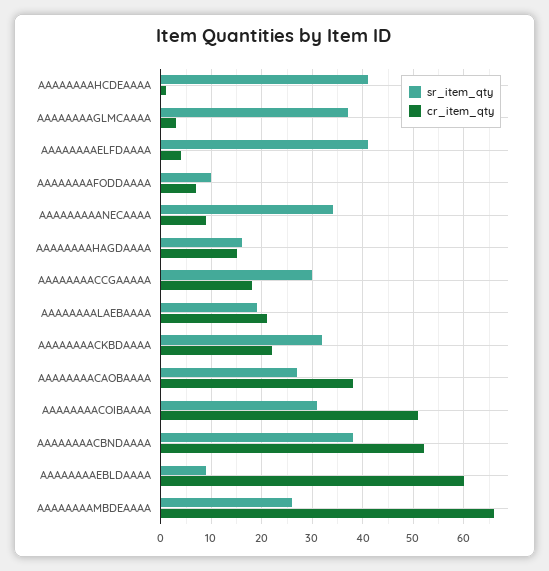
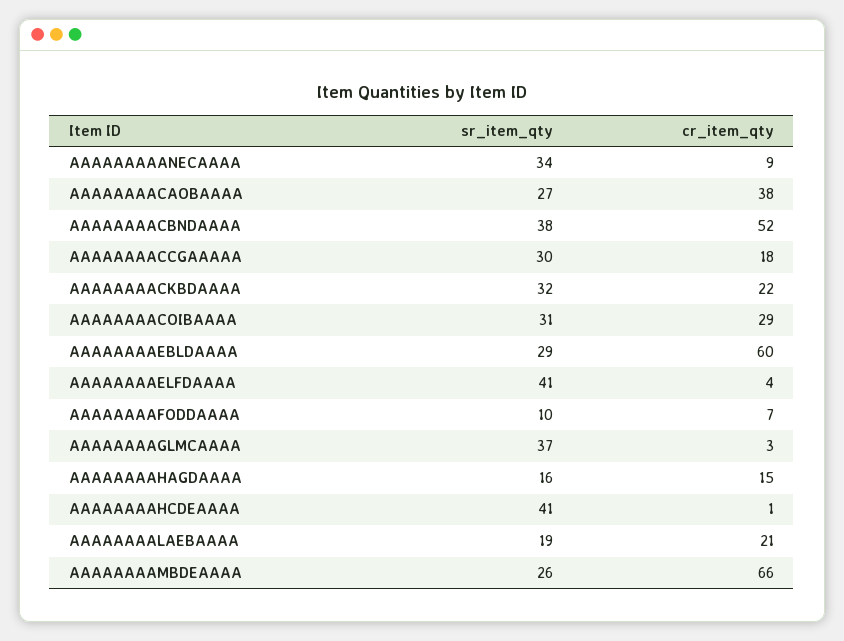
  {
    "sr_item_qty": {
      "AAAAAAAAHCDEAAAA": 41,
      "AAAAAAAAGLMCAAAA": 37,
      "AAAAAAAAELFDAAAA": 41,
      "AAAAAAAAFODDAAAA": 10,
      "AAAAAAAAANECAAAA": 34,
      "AAAAAAAAHAGDAAAA": 16,
      "AAAAAAAACCGAAAAA": 30,
      "AAAAAAAALAEBAAAA": 19,
      "AAAAAAAACKBDAAAA": 32,
      "AAAAAAAACAOBAAAA": 27,
      "AAAAAAAACOIBAAAA": 31,
      "AAAAAAAACBNDAAAA": 38,
-     "AAAAAAAAEBLDAAAA": 10,
+     "AAAAAAAAEBLDAAAA": 29,
      "AAAAAAAAMBDEAAAA": 26
    },
    "cr_item_qty": {
      "AAAAAAAAHCDEAAAA": 1,
      "AAAAAAAAGLMCAAAA": 3,
      "AAAAAAAAELFDAAAA": 4,
      "AAAAAAAAFODDAAAA": 7,
      "AAAAAAAAANECAAAA": 9,
      "AAAAAAAAHAGDAAAA": 15,
      "AAAAAAAACCGAAAAA": 18,
      "AAAAAAAALAEBAAAA": 21,
      "AAAAAAAACKBDAAAA": 22,
      "AAAAAAAACAOBAAAA": 38,
-     "AAAAAAAACOIBAAAA": 50,
+     "AAAAAAAACOIBAAAA": 29,
      "AAAAAAAACBNDAAAA": 52,
      "AAAAAAAAEBLDAAAA": 60,
      "AAAAAAAAMBDEAAAA": 66
    }
  }

